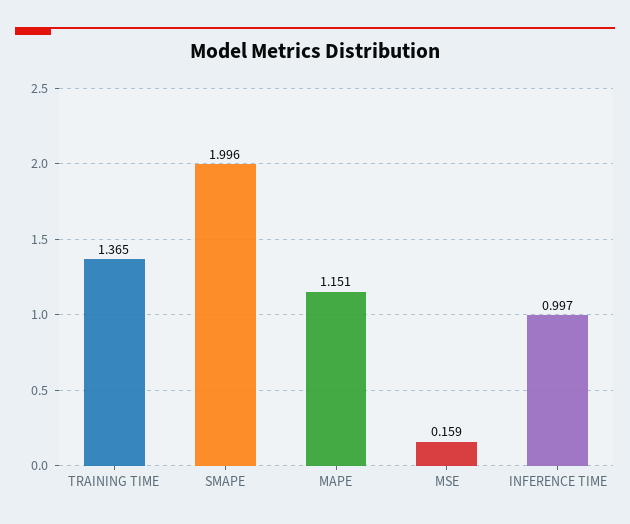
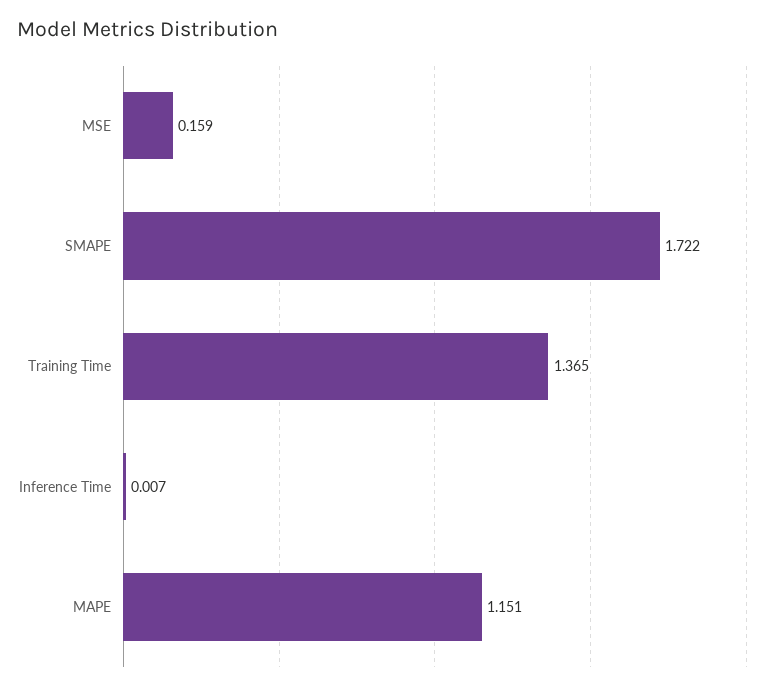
  {
    "TRAINING TIME": 1.365,
-   "SMAPE": 1.996,
+   "SMAPE": 1.722,
    "MAPE": 1.151,
    "MSE": 0.159,
-   "INFERENCE TIME": 0.997
+   "INFERENCE TIME": 0.007
  }

